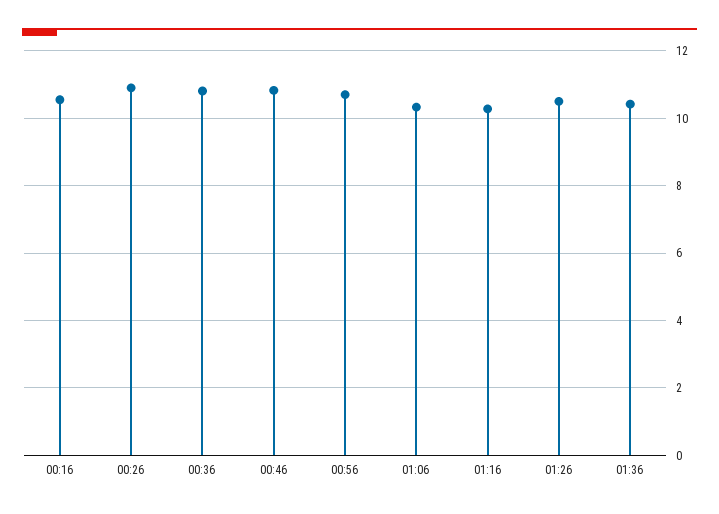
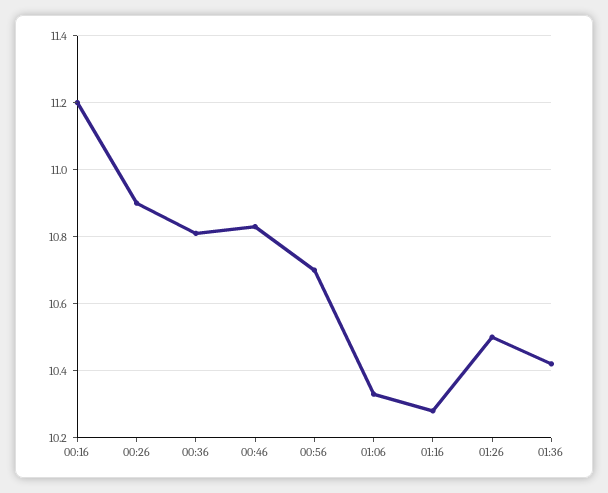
  {
-   "00:16": 10.6,
+   "00:16": 11.2,
    "00:26": 10.9,
    "00:36": 10.8,
    "00:46": 10.85,
    "00:56": 10.7,
    "01:06": 10.35,
    "01:16": 10.3,
    "01:26": 10.5,
    "01:36": 10.4
  }

